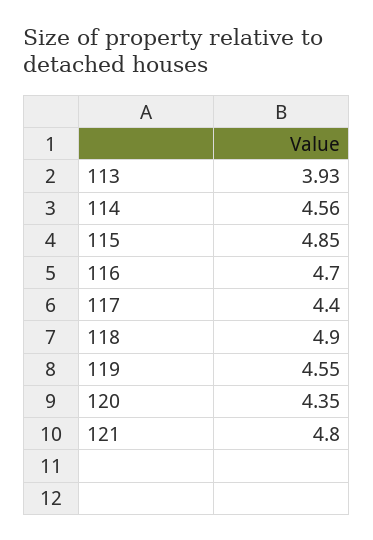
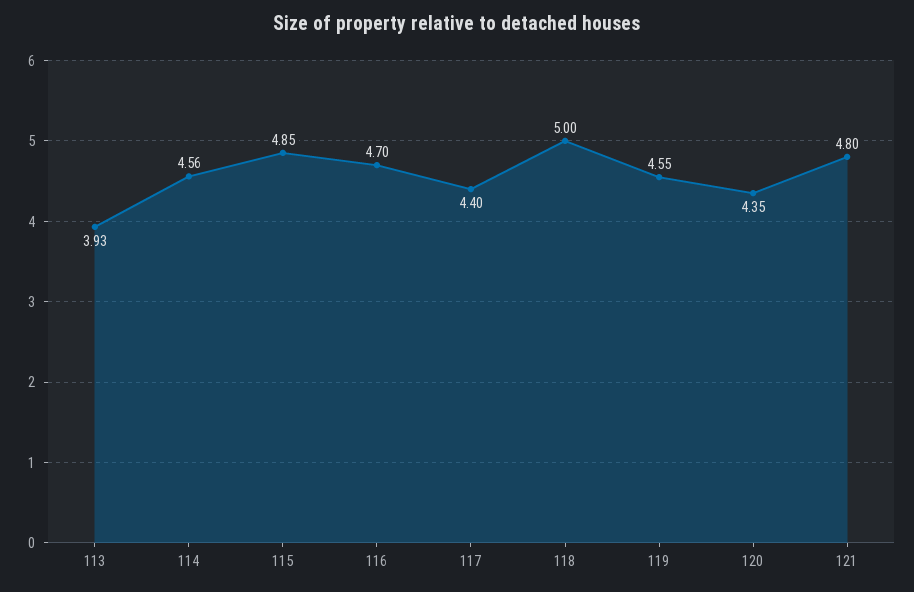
  {
    "113": 3.93,
    "114": 4.56,
    "115": 4.85,
    "116": 4.7,
    "117": 4.4,
-   "118": 4.9,
+   "118": 5,
    "119": 4.55,
    "120": 4.35,
    "121": 4.8
  }

